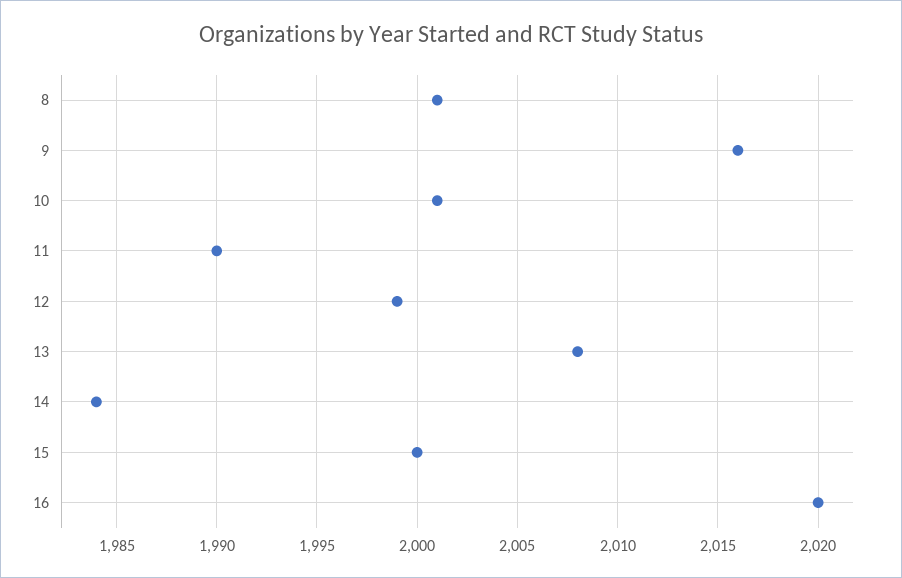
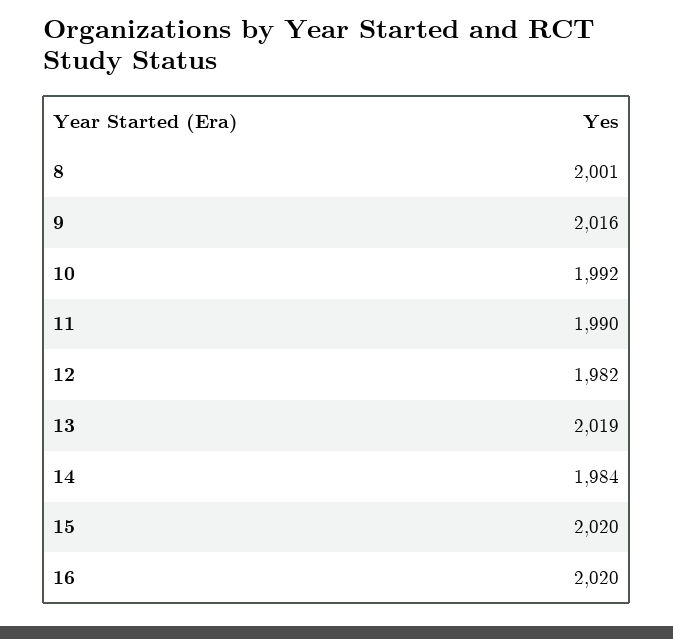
  {
    "8": 2001,
    "9": 2016,
-   "10": 2001,
+   "10": 1992,
    "11": 1990,
-   "12": 1999,
+   "12": 1982,
-   "13": 2008,
+   "13": 2019,
    "14": 1984,
-   "15": 2000,
+   "15": 2020,
    "16": 2020
  }

